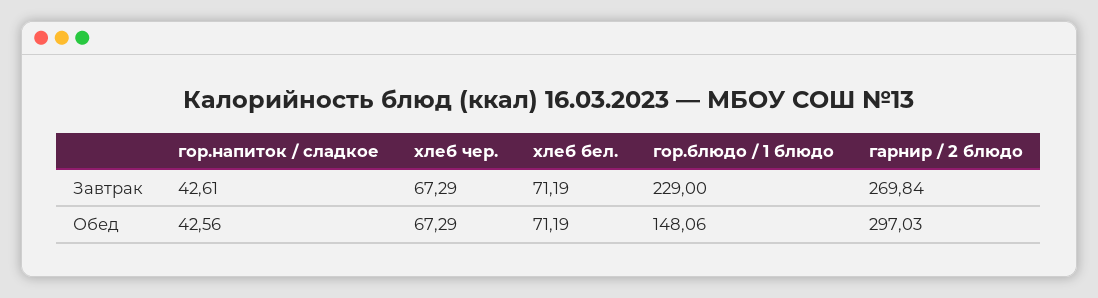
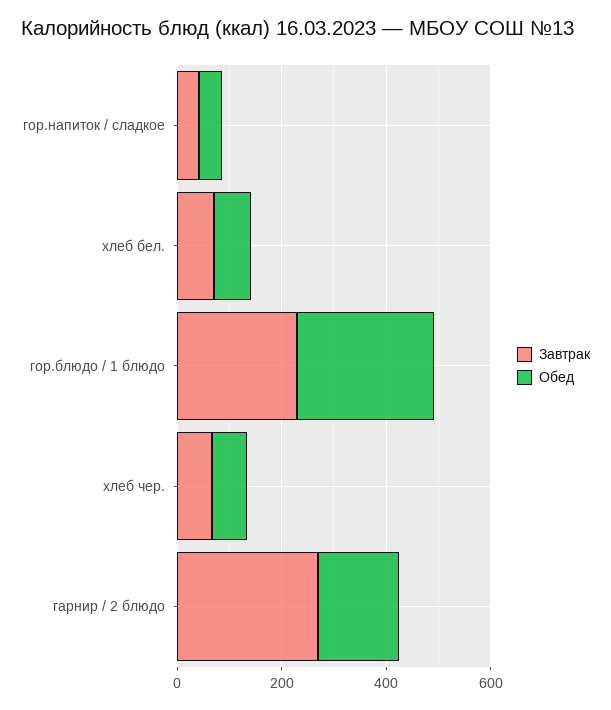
  {
    "Завтрак": {
      "гор.напиток / сладкое": 42.61,
      "хлеб чер.": 67.29,
      "хлеб бел.": 71.19,
      "гор.блюдо / 1 блюдо": 229,
      "гарнир / 2 блюдо": 269.84
    },
    "Обед": {
      "гор.напиток / сладкое": 42.56,
      "хлеб чер.": 67.29,
      "хлеб бел.": 71.19,
-     "гор.блюдо / 1 блюдо": 148.06,
+     "гор.блюдо / 1 блюдо": 250,
-     "гарнир / 2 блюдо": 297.03
+     "гарнир / 2 блюдо": 150
    }
  }

